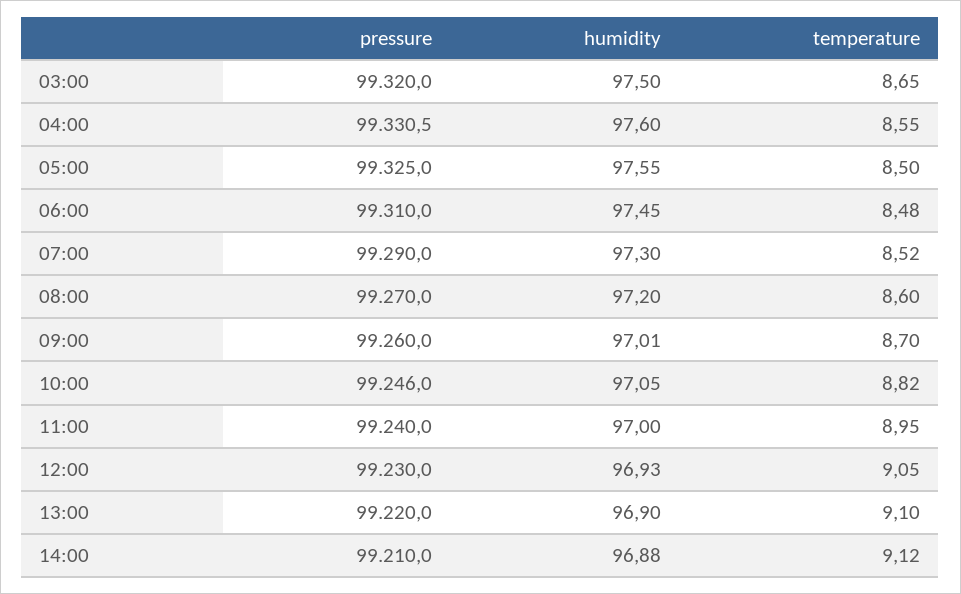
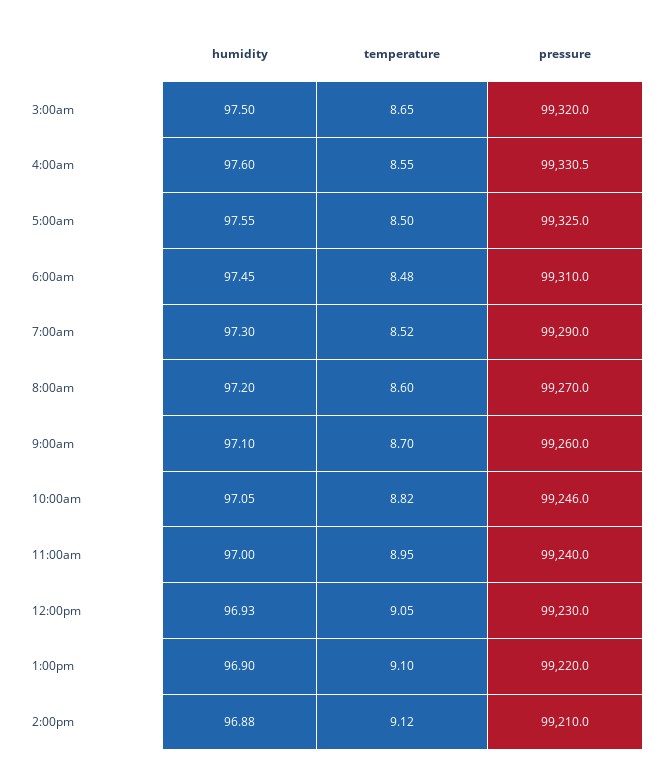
  {
    "pressure": {
      "03:00": 99320,
      "04:00": 99330.5,
      "05:00": 99325,
      "06:00": 99310,
      "07:00": 99290,
      "08:00": 99270,
      "09:00": 99260,
      "10:00": 99246,
      "11:00": 99240,
      "12:00": 99230,
      "13:00": 99220,
      "14:00": 99210
    },
    "humidity": {
      "03:00": 97.5,
      "04:00": 97.6,
      "05:00": 97.55,
      "06:00": 97.45,
      "07:00": 97.3,
      "08:00": 97.2,
-     "09:00": 97.01,
+     "09:00": 97.1,
      "10:00": 97.05,
      "11:00": 97,
      "12:00": 96.93,
      "13:00": 96.9,
      "14:00": 96.88
    },
    "temperature": {
      "03:00": 8.65,
      "04:00": 8.55,
      "05:00": 8.5,
      "06:00": 8.48,
      "07:00": 8.52,
      "08:00": 8.6,
      "09:00": 8.7,
      "10:00": 8.82,
      "11:00": 8.95,
      "12:00": 9.05,
      "13:00": 9.1,
      "14:00": 9.12
    }
  }

